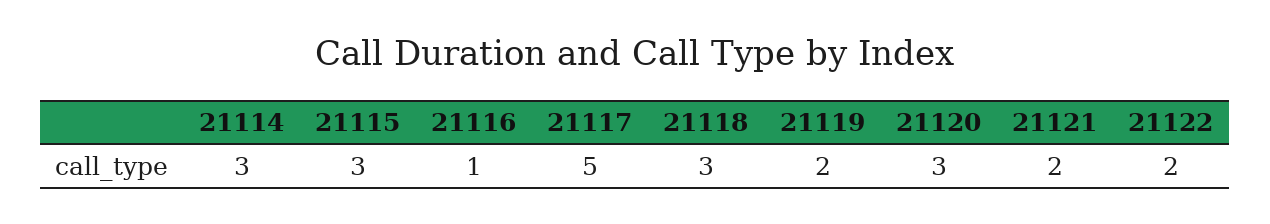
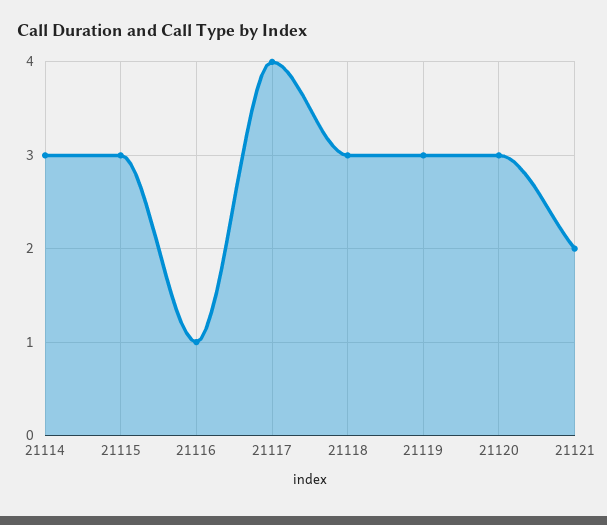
  {
    "21114": 3,
    "21115": 3,
    "21116": 1,
-   "21117": 5,
+   "21117": 4,
    "21118": 3,
-   "21119": 2,
+   "21119": 3,
    "21120": 3,
-   "21121": 2,
+   "21121": 2
-   "21122": 2
  }

